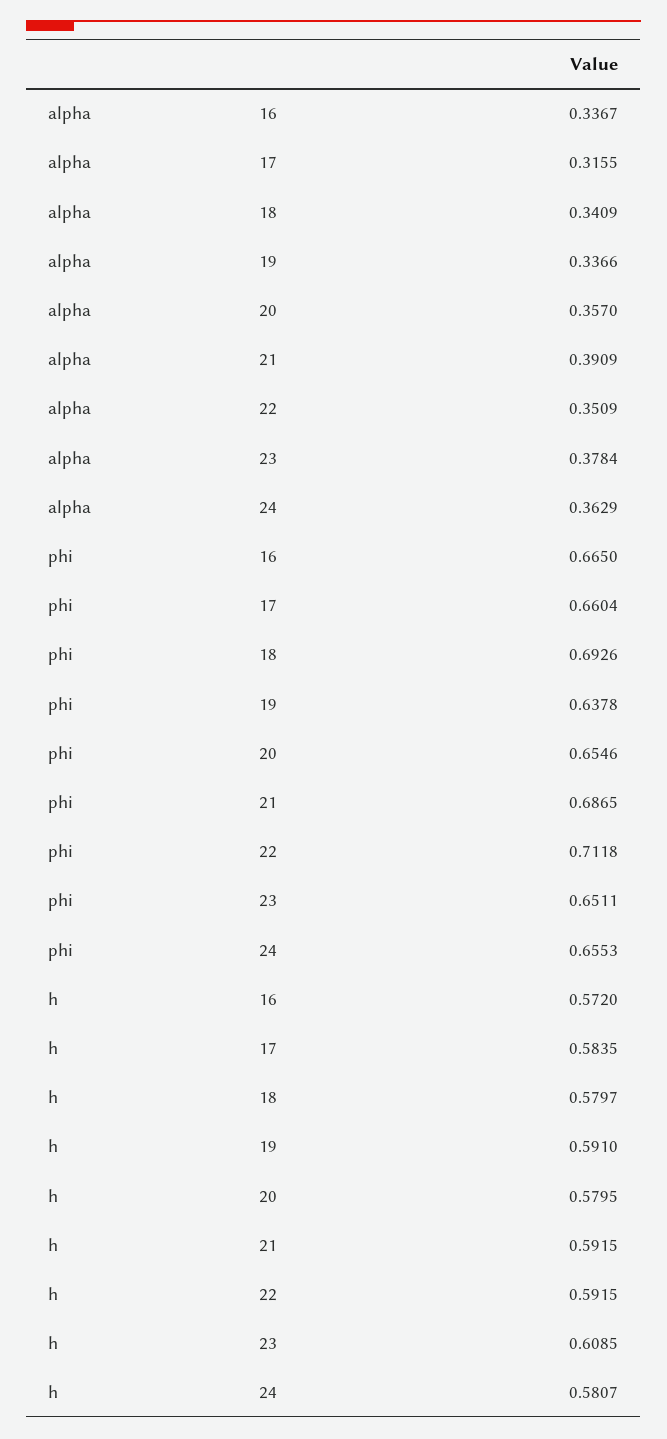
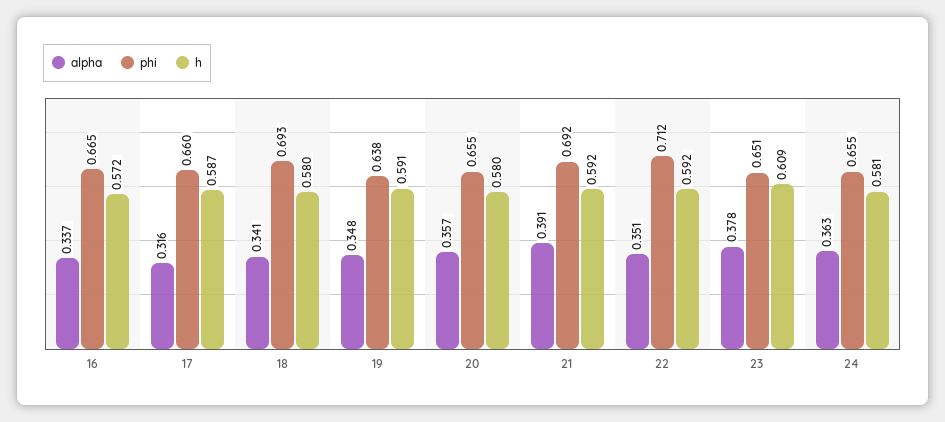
  {
    "alpha": {
      "16": 0.3367,
      "17": 0.3155,
      "18": 0.3409,
-     "19": 0.3366,
+     "19": 0.348,
      "20": 0.357,
      "21": 0.3909,
      "22": 0.3509,
      "23": 0.3784,
      "24": 0.3629
    },
    "phi": {
      "16": 0.665,
      "17": 0.6604,
      "18": 0.6926,
      "19": 0.6378,
      "20": 0.6546,
-     "21": 0.6865,
+     "21": 0.692,
      "22": 0.7118,
      "23": 0.6511,
      "24": 0.6553
    },
    "h": {
      "16": 0.572,
-     "17": 0.5835,
+     "17": 0.587,
      "18": 0.5797,
      "19": 0.591,
      "20": 0.5795,
      "21": 0.5915,
      "22": 0.5915,
      "23": 0.6085,
      "24": 0.5807
    }
  }

